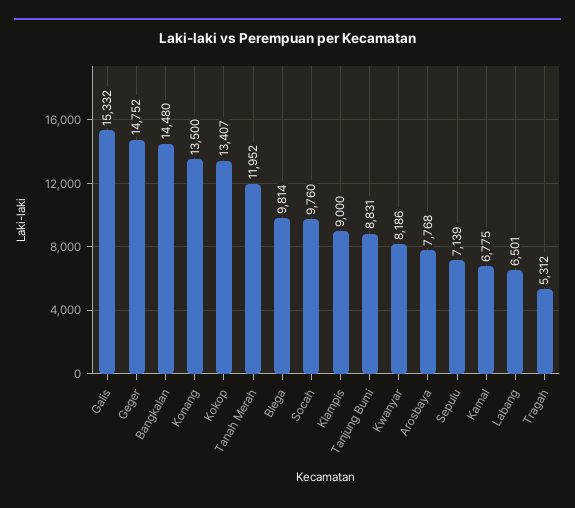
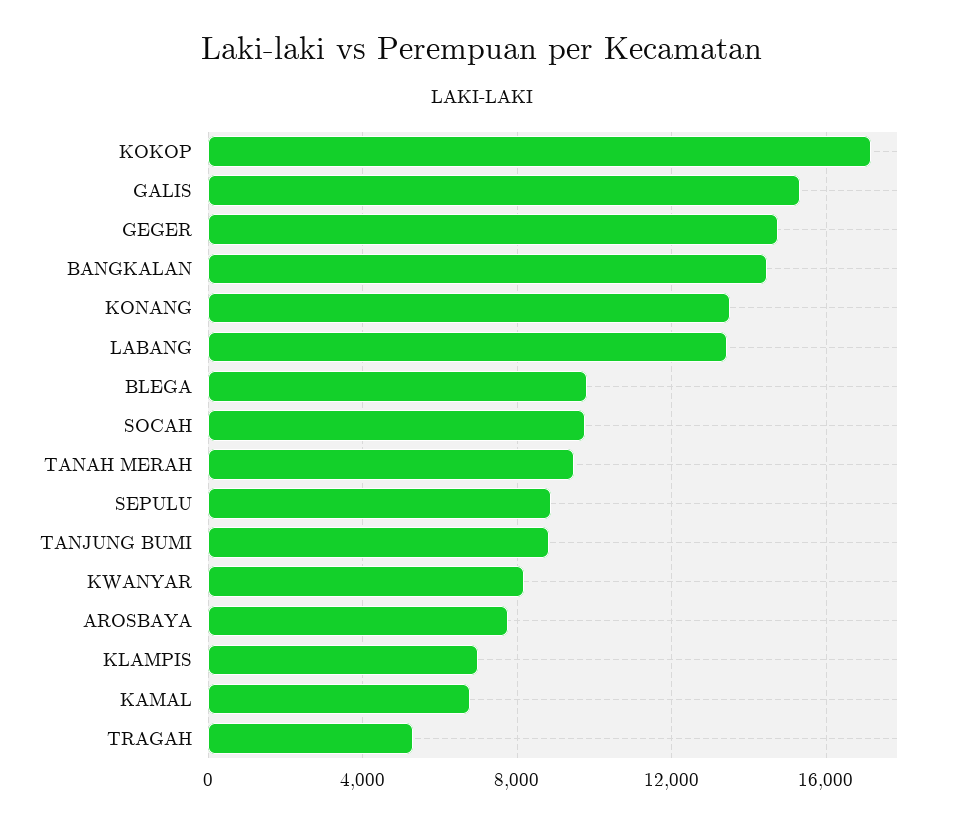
  {
    "Galis": 15332,
    "Geger": 14752,
    "Bangkalan": 14480,
    "Konang": 13500,
-   "Kokop": 13407,
+   "Kokop": 17000,
-   "Tanah Merah": 11952,
+   "Tanah Merah": 9500,
    "Blega": 9814,
    "Socah": 9760,
-   "Klampis": 9000,
+   "Klampis": 7000,
    "Tanjung Bumi": 8831,
    "Kwanyar": 8186,
    "Arosbaya": 7768,
-   "Sepulu": 7139,
+   "Sepulu": 9000,
    "Kamal": 6775,
-   "Labang": 6501,
+   "Labang": 13500,
    "Tragah": 5312
  }

